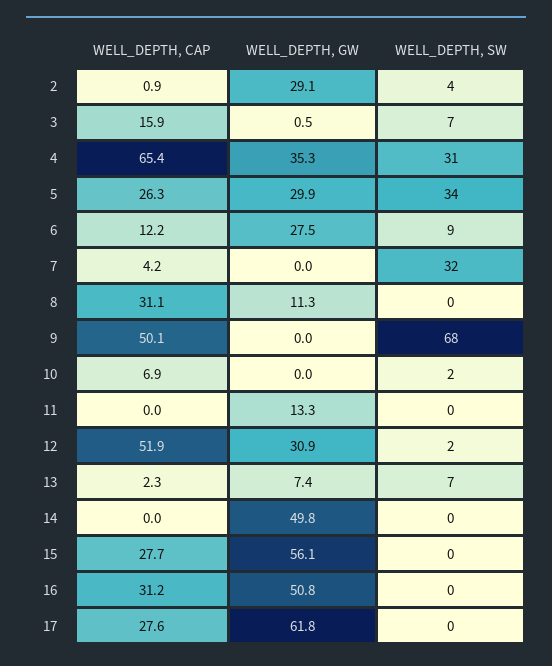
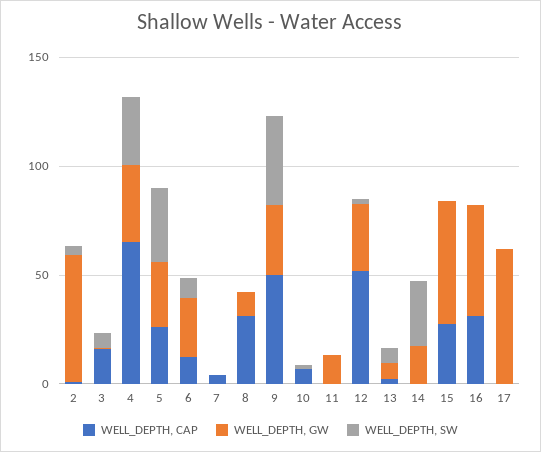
  {
    "WELL_DEPTH, CAP": {
      "2": 0.9,
      "3": 15.9,
      "4": 65.4,
      "5": 26.3,
      "6": 12.2,
      "7": 4.2,
      "8": 31.1,
      "9": 50.1,
      "10": 6.9,
      "11": 0,
      "12": 51.9,
      "13": 2.3,
      "14": 0,
      "15": 27.7,
      "16": 31.2,
-     "17": 27.6
+     "17": 0
    },
    "WELL_DEPTH, GW": {
-     "2": 29.1,
+     "2": 60,
      "3": 0.5,
      "4": 35.3,
      "5": 29.9,
      "6": 27.5,
      "7": 0,
      "8": 11.3,
-     "9": 0,
+     "9": 30,
      "10": 0,
      "11": 13.3,
      "12": 30.9,
      "13": 7.4,
-     "14": 49.8,
+     "14": 20,
      "15": 56.1,
      "16": 50.8,
      "17": 61.8
    },
    "WELL_DEPTH, SW": {
      "2": 4,
      "3": 7,
      "4": 31,
      "5": 34,
      "6": 9,
-     "7": 32,
+     "7": 0,
      "8": 0,
-     "9": 68,
+     "9": 40,
      "10": 2,
      "11": 0,
      "12": 2,
      "13": 7,
-     "14": 0,
+     "14": 30,
      "15": 0,
      "16": 0,
      "17": 0
    }
  }

